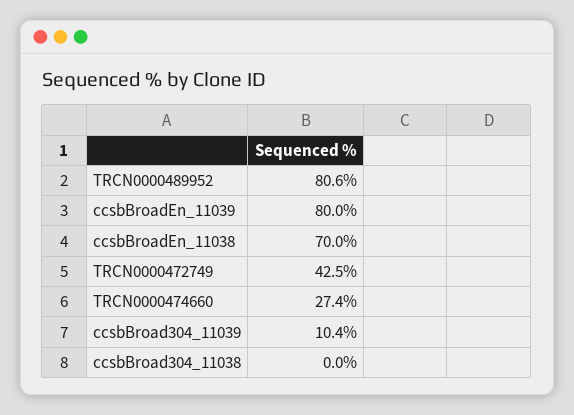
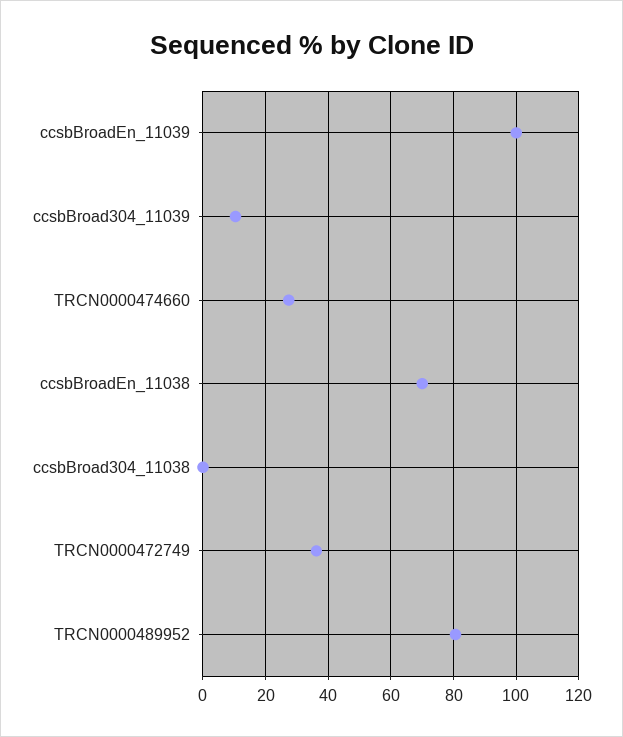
  {
    "TRCN0000489952": 80.6,
-   "ccsbBroadEn_11039": 80,
+   "ccsbBroadEn_11039": 100,
    "ccsbBroadEn_11038": 70,
-   "TRCN0000472749": 42.5,
+   "TRCN0000472749": 36,
    "TRCN0000474660": 27.4,
    "ccsbBroad304_11039": 10.4,
    "ccsbBroad304_11038": 0
  }

